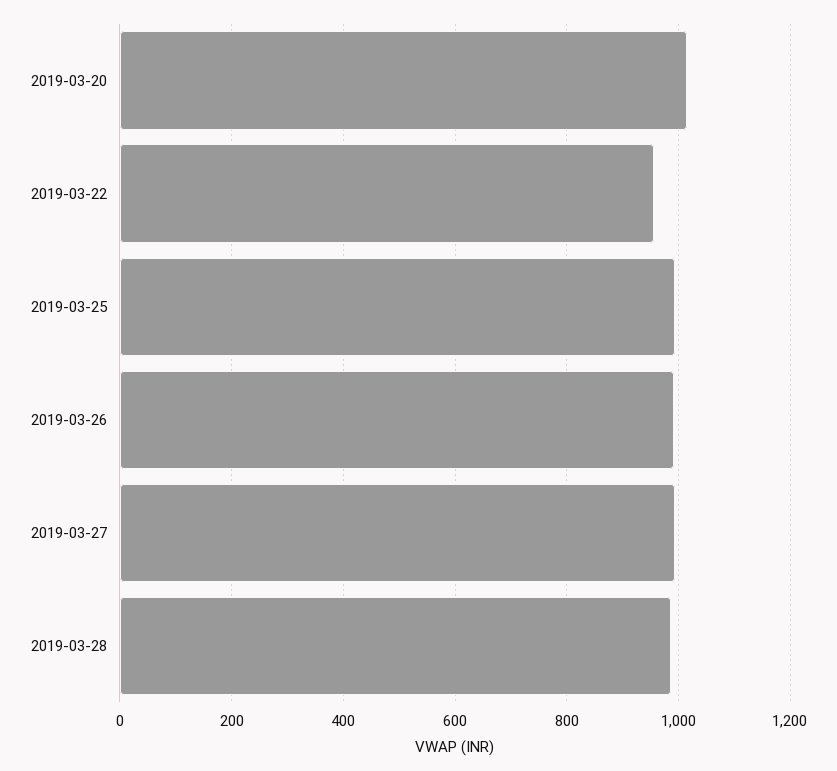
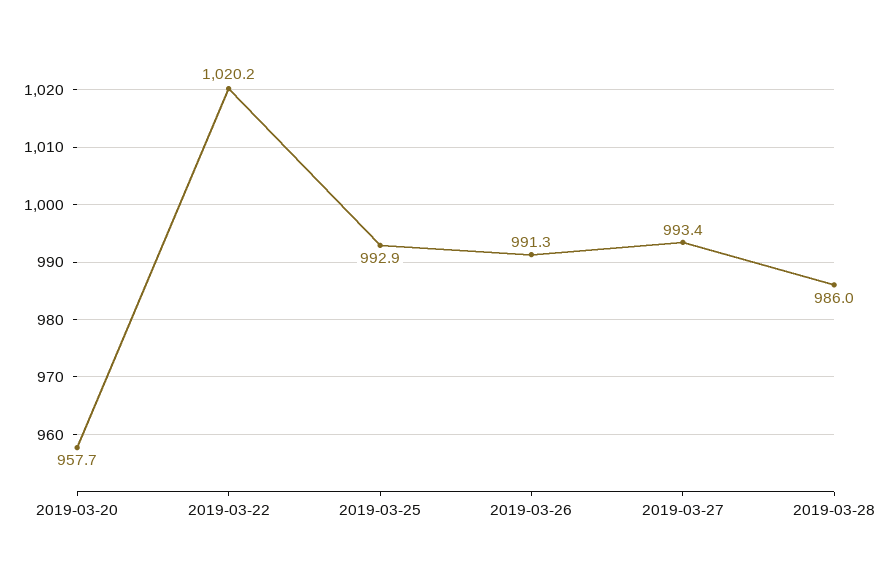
  {
-   "2019-03-20": 1020,
+   "2019-03-20": 957.7,
-   "2019-03-22": 960,
+   "2019-03-22": 1020.2,
    "2019-03-25": 992.9,
    "2019-03-26": 991.3,
    "2019-03-27": 993.4,
    "2019-03-28": 986
  }

